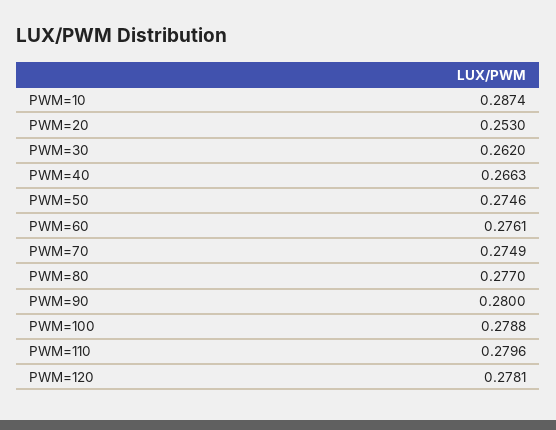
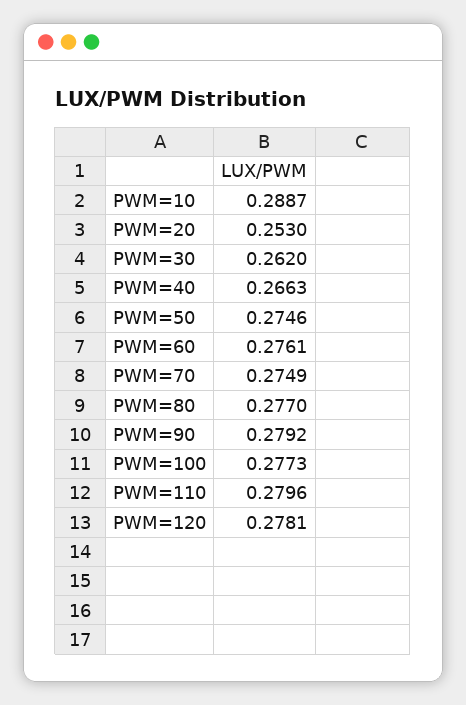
  {
-   "PWM=10": 0.2874,
+   "PWM=10": 0.2887,
    "PWM=20": 0.253,
    "PWM=30": 0.262,
    "PWM=40": 0.2663,
    "PWM=50": 0.2746,
    "PWM=60": 0.2761,
    "PWM=70": 0.2749,
    "PWM=80": 0.277,
-   "PWM=90": 0.28,
+   "PWM=90": 0.2792,
-   "PWM=100": 0.2788,
+   "PWM=100": 0.2773,
    "PWM=110": 0.2796,
    "PWM=120": 0.2781
  }

